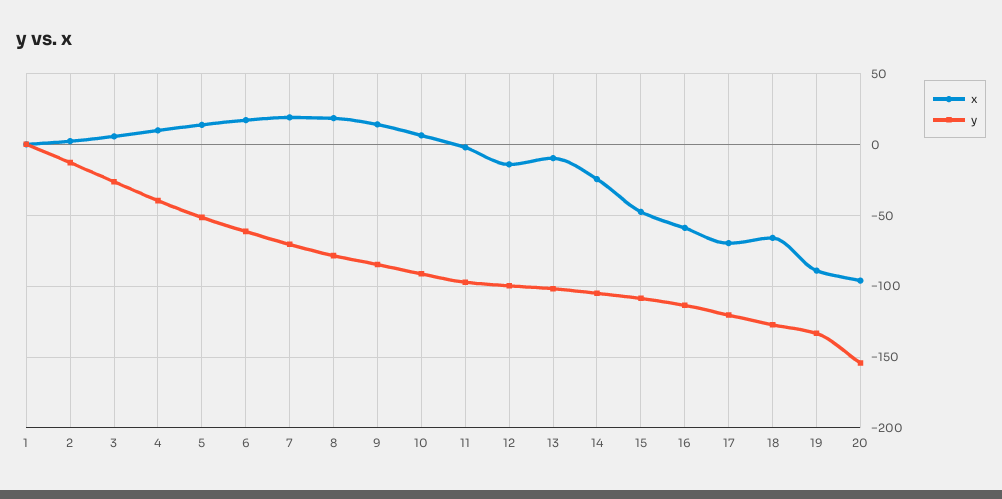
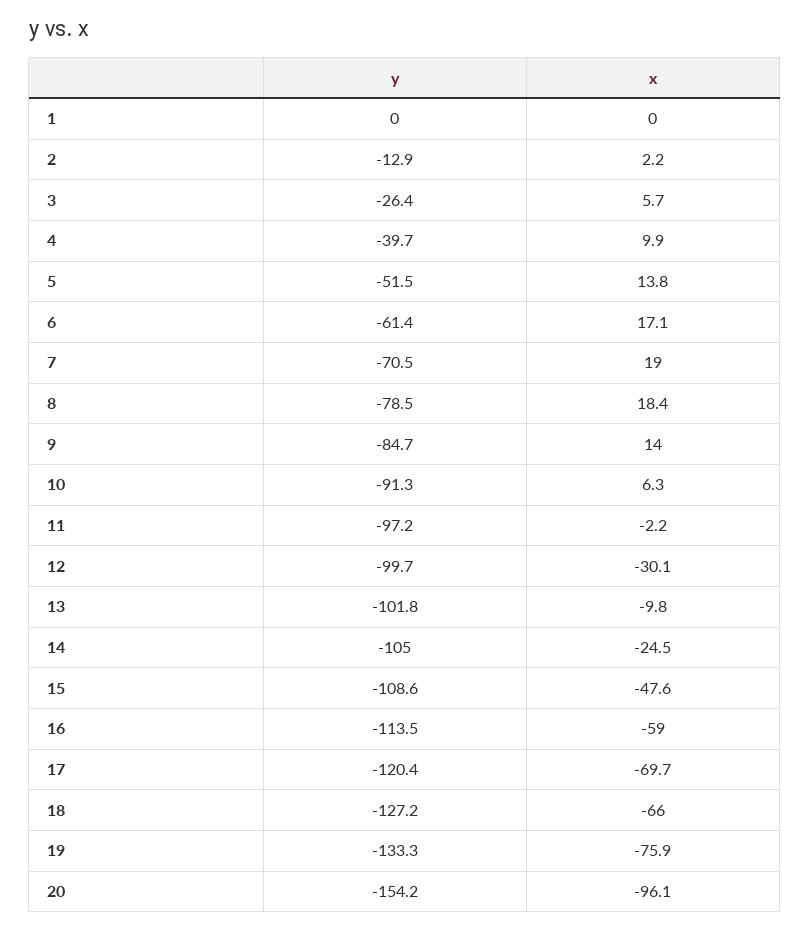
  {
    "x": {
      "1": 0,
      "2": 2.2,
      "3": 5.7,
      "4": 9.9,
      "5": 13.8,
      "6": 17.1,
      "7": 19,
      "8": 18.4,
      "9": 14,
      "10": 6.3,
      "11": -2.2,
-     "12": -15,
+     "12": -30.1,
      "13": -9.8,
      "14": -24.5,
      "15": -47.6,
      "16": -59,
      "17": -69.7,
      "18": -66,
-     "19": -90,
+     "19": -75.9,
      "20": -96.1
    },
    "y": {
      "1": 0,
      "2": -12.9,
      "3": -26.4,
      "4": -39.7,
      "5": -51.5,
      "6": -61.4,
      "7": -70.5,
      "8": -78.5,
      "9": -84.7,
      "10": -91.3,
      "11": -97.2,
      "12": -99.7,
      "13": -101.8,
      "14": -105,
      "15": -108.6,
      "16": -113.5,
      "17": -120.4,
      "18": -127.2,
      "19": -133.3,
      "20": -154.2
    }
  }

